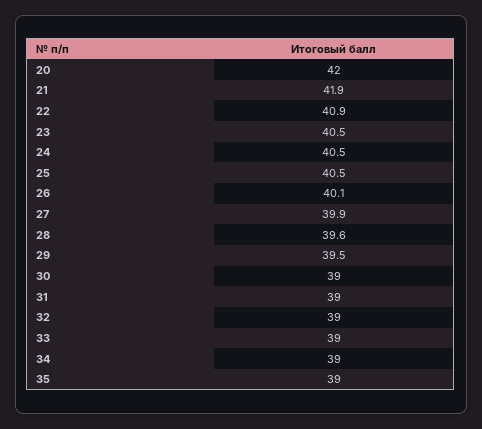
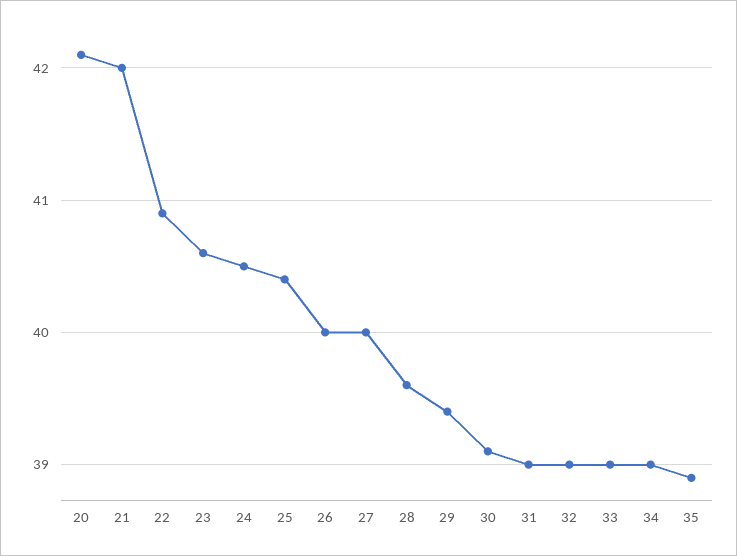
  {
-   "20": 42,
+   "20": 42.1,
-   "21": 41.9,
+   "21": 42,
    "22": 40.9,
-   "23": 40.5,
+   "23": 40.6,
    "24": 40.5,
-   "25": 40.5,
+   "25": 40.4,
-   "26": 40.1,
+   "26": 40,
-   "27": 39.9,
+   "27": 40,
    "28": 39.6,
-   "29": 39.5,
+   "29": 39.4,
-   "30": 39,
+   "30": 39.1,
    "31": 39,
    "32": 39,
    "33": 39,
    "34": 39,
-   "35": 39
+   "35": 38.9
  }

